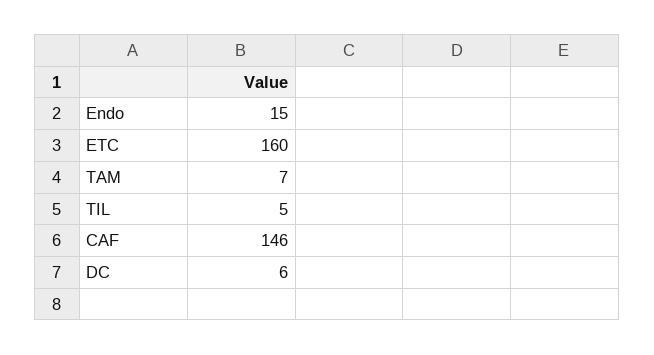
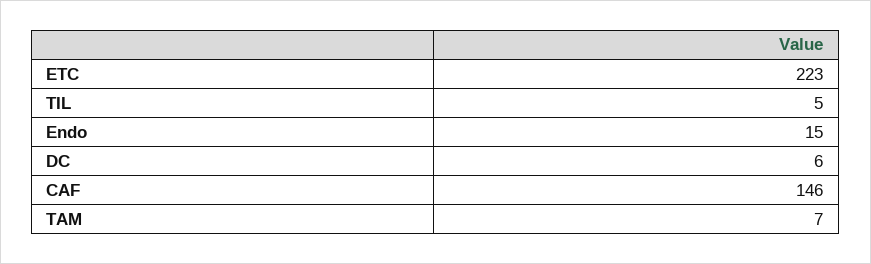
  {
    "Endo": 15,
-   "ETC": 160,
+   "ETC": 223,
    "TAM": 7,
    "TIL": 5,
    "CAF": 146,
    "DC": 6
  }

